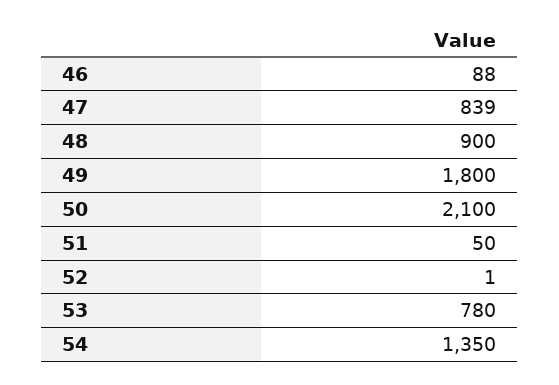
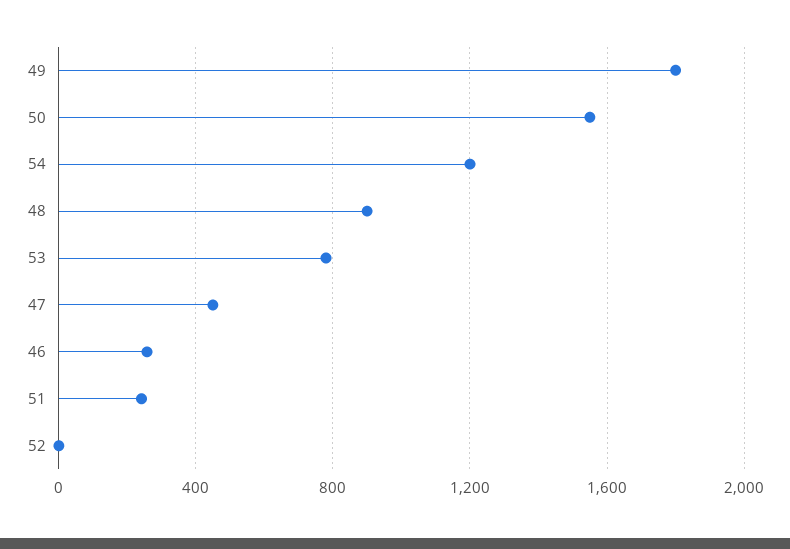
  {
-   "46": 88,
+   "46": 250,
-   "47": 839,
+   "47": 450,
    "48": 900,
    "49": 1800,
-   "50": 2100,
+   "50": 1550,
-   "51": 50,
+   "51": 250,
    "52": 1,
    "53": 780,
-   "54": 1350
+   "54": 1200
  }

